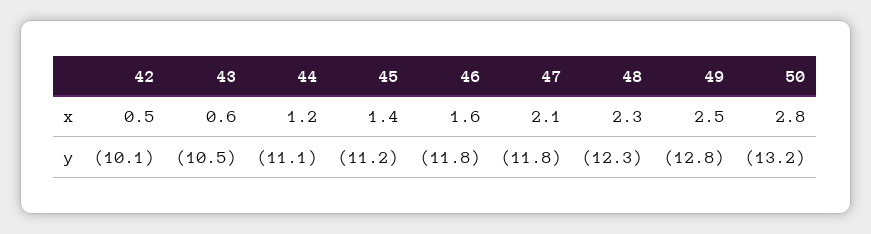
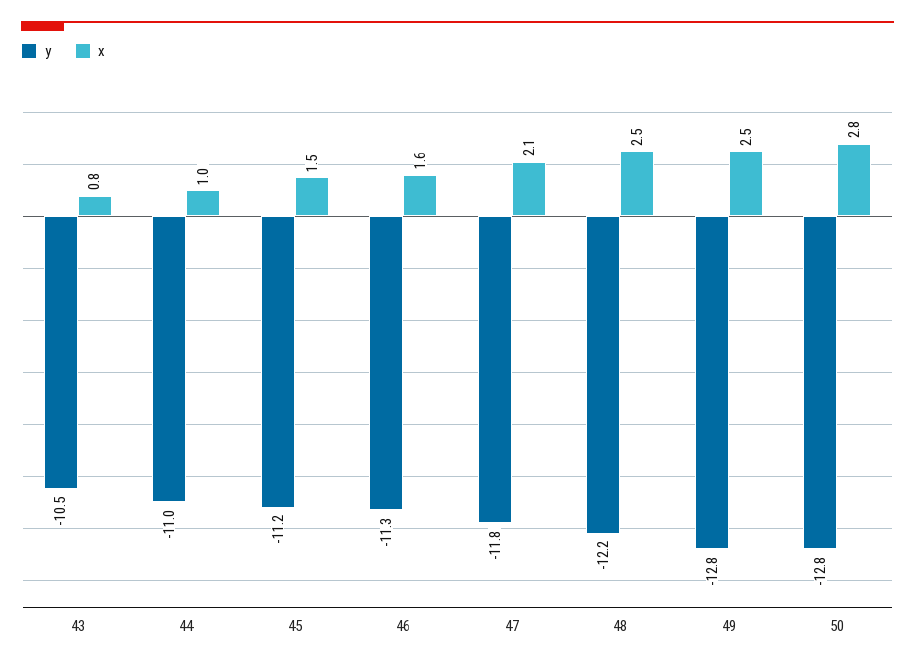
  {
    "x": {
-     "42": 0.5,
-     "43": 0.6,
+     "43": 0.8,
-     "44": 1.2,
+     "44": 1,
-     "45": 1.4,
+     "45": 1.5,
      "46": 1.6,
      "47": 2.1,
-     "48": 2.3,
+     "48": 2.5,
      "49": 2.5,
      "50": 2.8
    },
    "y": {
-     "42": -10.1,
      "43": -10.5,
-     "44": -11.1,
+     "44": -11,
      "45": -11.2,
-     "46": -11.8,
+     "46": -11.3,
      "47": -11.8,
-     "48": -12.3,
+     "48": -12.2,
      "49": -12.8,
-     "50": -13.2
+     "50": -12.8
    }
  }

